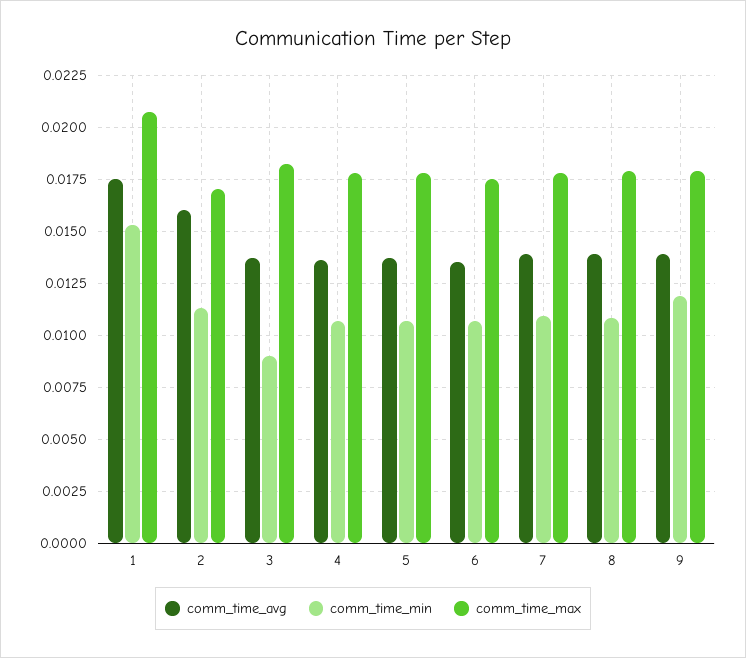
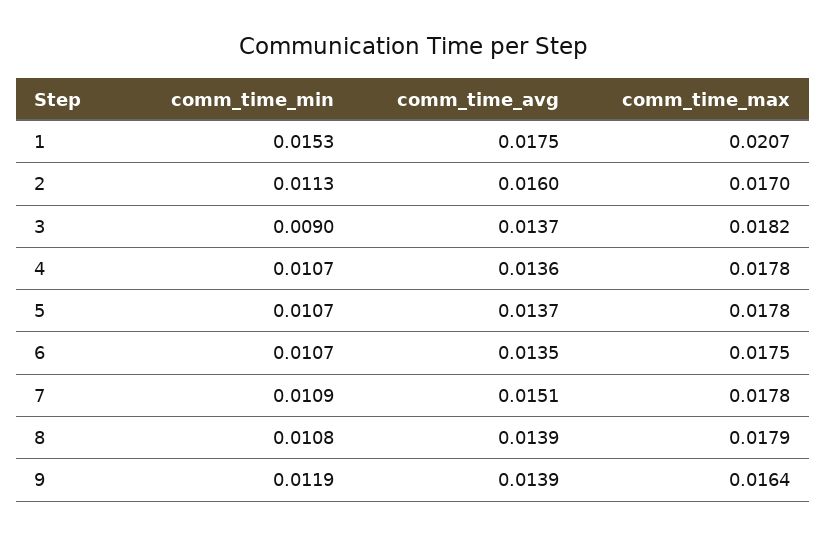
  {
    "comm_time_avg": {
      "1": 0.0175,
      "2": 0.016,
      "3": 0.0137,
      "4": 0.0136,
      "5": 0.0137,
      "6": 0.0135,
-     "7": 0.014,
+     "7": 0.0151,
      "8": 0.0139,
      "9": 0.0139
    },
    "comm_time_min": {
      "1": 0.0153,
      "2": 0.0113,
      "3": 0.009,
      "4": 0.0107,
      "5": 0.0107,
      "6": 0.0107,
      "7": 0.0109,
      "8": 0.0108,
      "9": 0.0119
    },
    "comm_time_max": {
      "1": 0.0207,
      "2": 0.017,
      "3": 0.0182,
      "4": 0.0178,
      "5": 0.0178,
      "6": 0.0175,
      "7": 0.0178,
      "8": 0.0179,
-     "9": 0.018
+     "9": 0.0164
    }
  }

